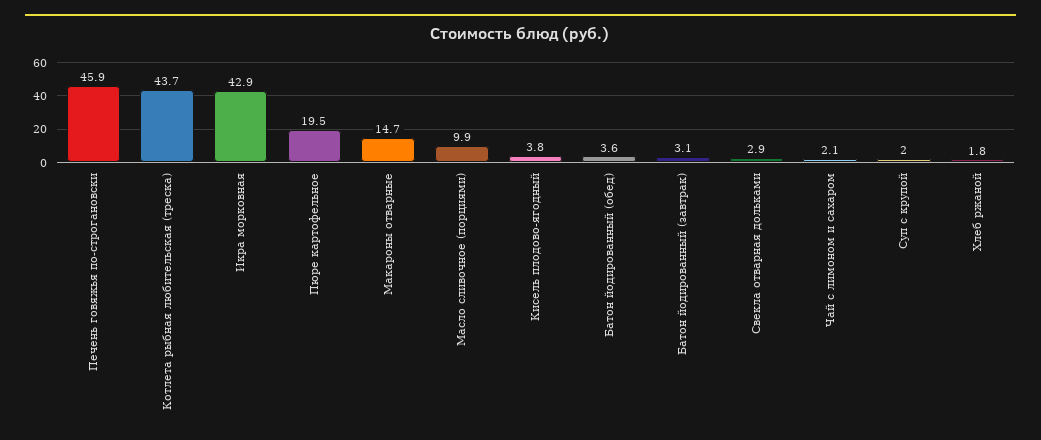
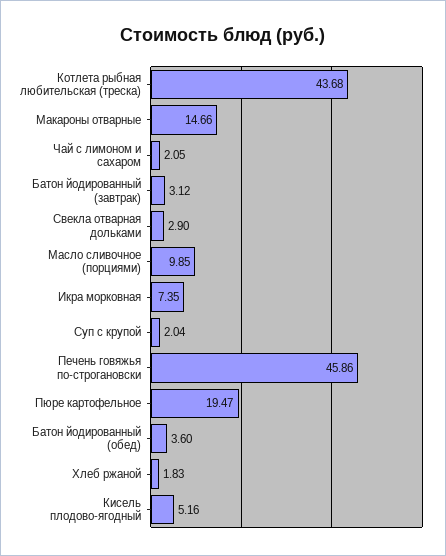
  {
    "Печень говяжья по-строгановски": 45.86,
    "Котлета рыбная любительская (треска)": 43.68,
-   "Икра морковная": 42.9,
+   "Икра морковная": 7.35,
    "Пюре картофельное": 19.47,
    "Макароны отварные": 14.66,
    "Масло сливочное (порциями)": 9.85,
-   "Кисель плодово-ягодный": 3.8,
+   "Кисель плодово-ягодный": 5.16,
    "Батон йодированный (обед)": 3.6,
    "Батон йодированный (завтрак)": 3.12,
    "Свекла отварная дольками": 2.9,
    "Чай с лимоном и сахаром": 2.05,
    "Суп с крупой": 2.04,
    "Хлеб ржаной": 1.83
  }

